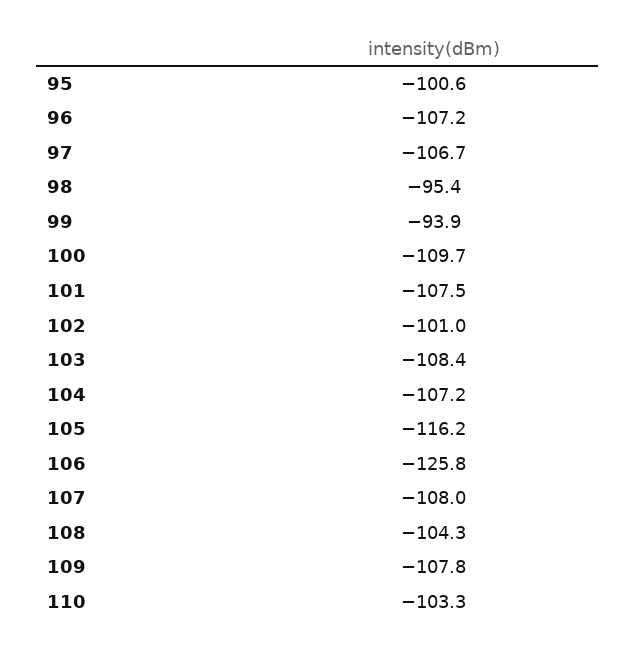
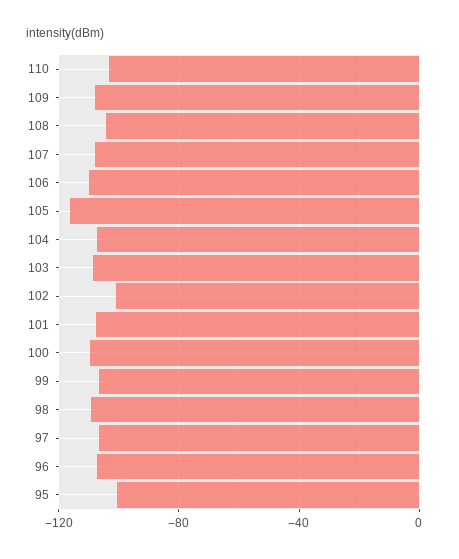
  {
    "95": -100.6,
    "96": -107.2,
    "97": -106.7,
-   "98": -95.4,
+   "98": -110,
-   "99": -93.9,
+   "99": -105,
    "100": -109.7,
    "101": -107.5,
    "102": -101,
    "103": -108.4,
    "104": -107.2,
    "105": -116.2,
-   "106": -125.8,
+   "106": -110,
    "107": -108,
    "108": -104.3,
    "109": -107.8,
    "110": -103.3
  }

